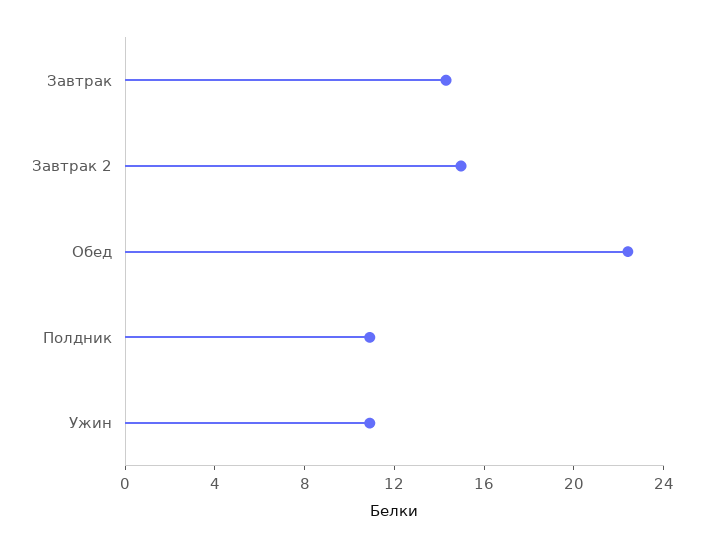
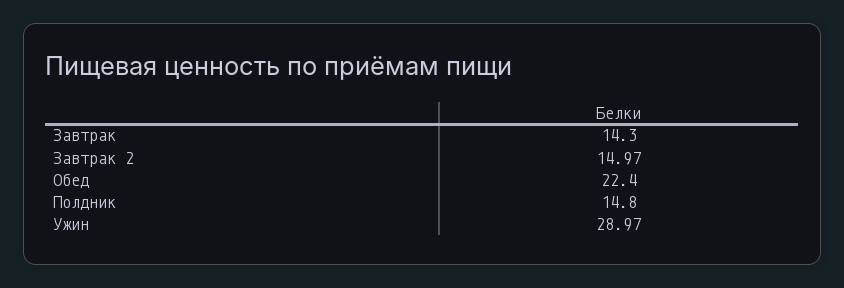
  {
    "Завтрак": 14.3,
    "Завтрак 2": 14.97,
    "Обед": 22.4,
-   "Полдник": 11,
+   "Полдник": 14.8,
-   "Ужин": 11
+   "Ужин": 28.97
  }

